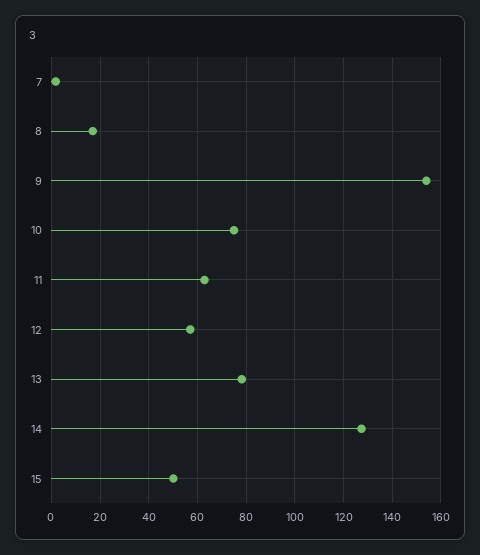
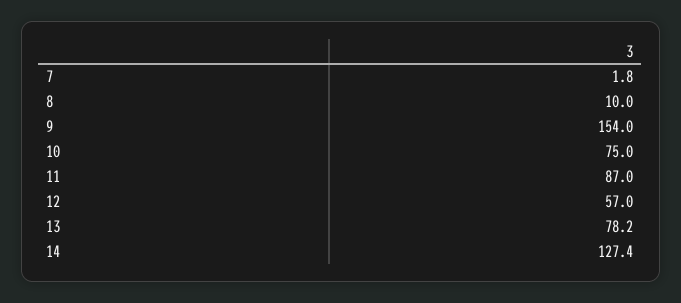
  {
    "7": 1.8,
-   "8": 17.5,
+   "8": 10,
    "9": 154,
    "10": 75,
-   "11": 62.5,
+   "11": 87,
    "12": 57,
    "13": 78.2,
-   "14": 127.4,
+   "14": 127.4
-   "15": 50
  }

